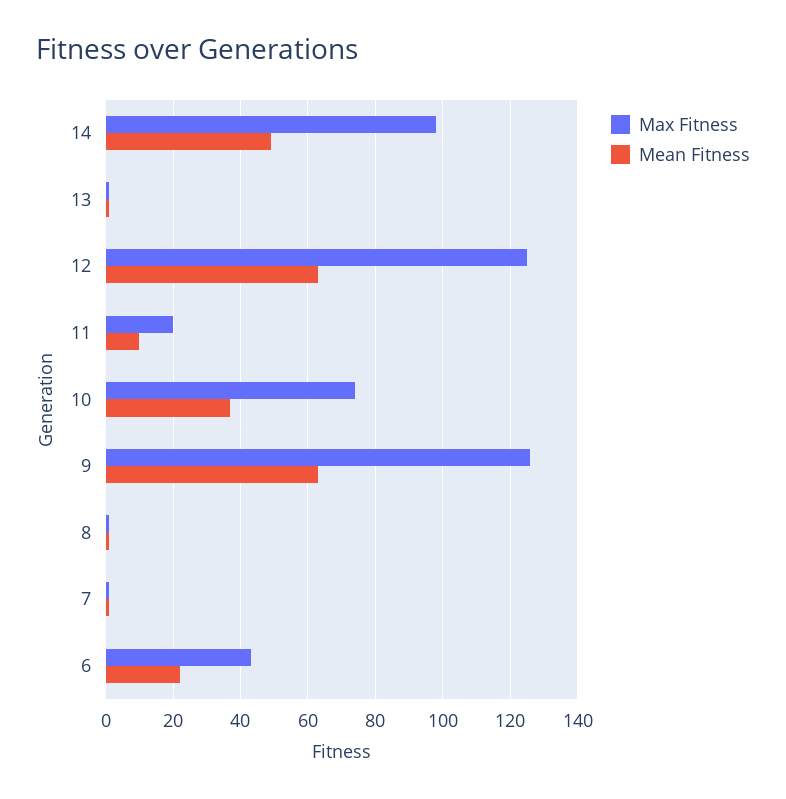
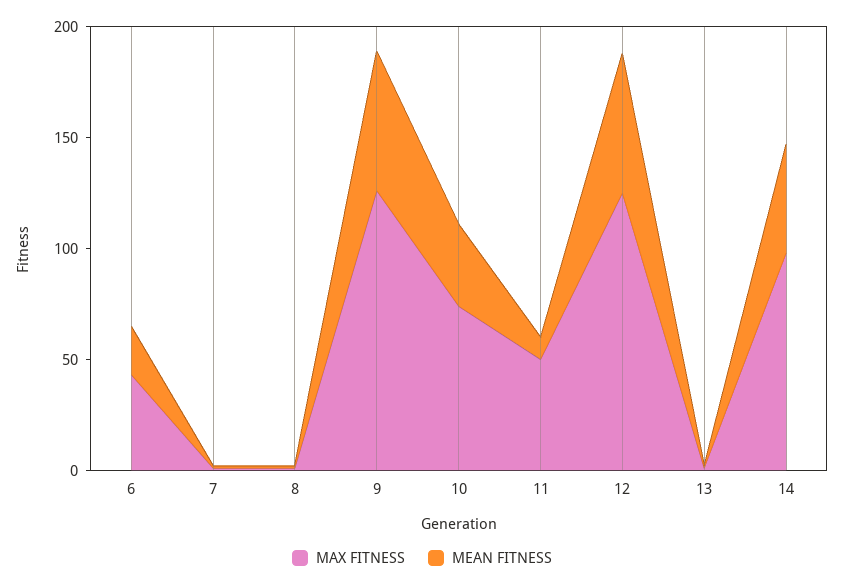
  {
    "Max Fitness": {
      "14": 100,
      "13": 0,
      "12": 125,
-     "11": 20,
+     "11": 50,
      "10": 75,
      "9": 125,
      "8": 0,
      "7": 0,
      "6": 45
    },
    "Mean Fitness": {
      "14": 50,
      "13": 0,
      "12": 65,
      "11": 10,
      "10": 35,
      "9": 65,
      "8": 0,
      "7": 0,
      "6": 20
    }
  }

